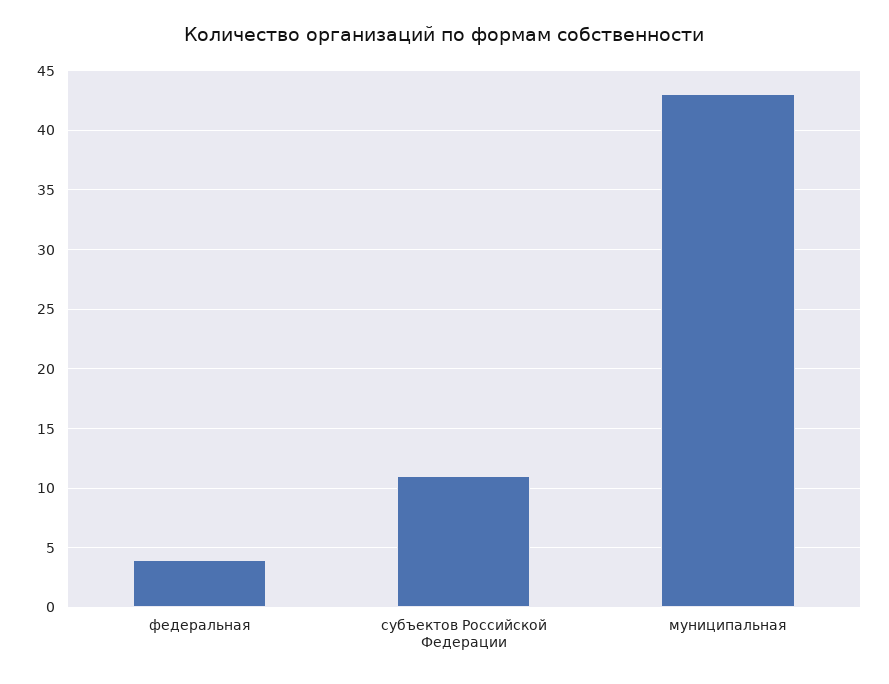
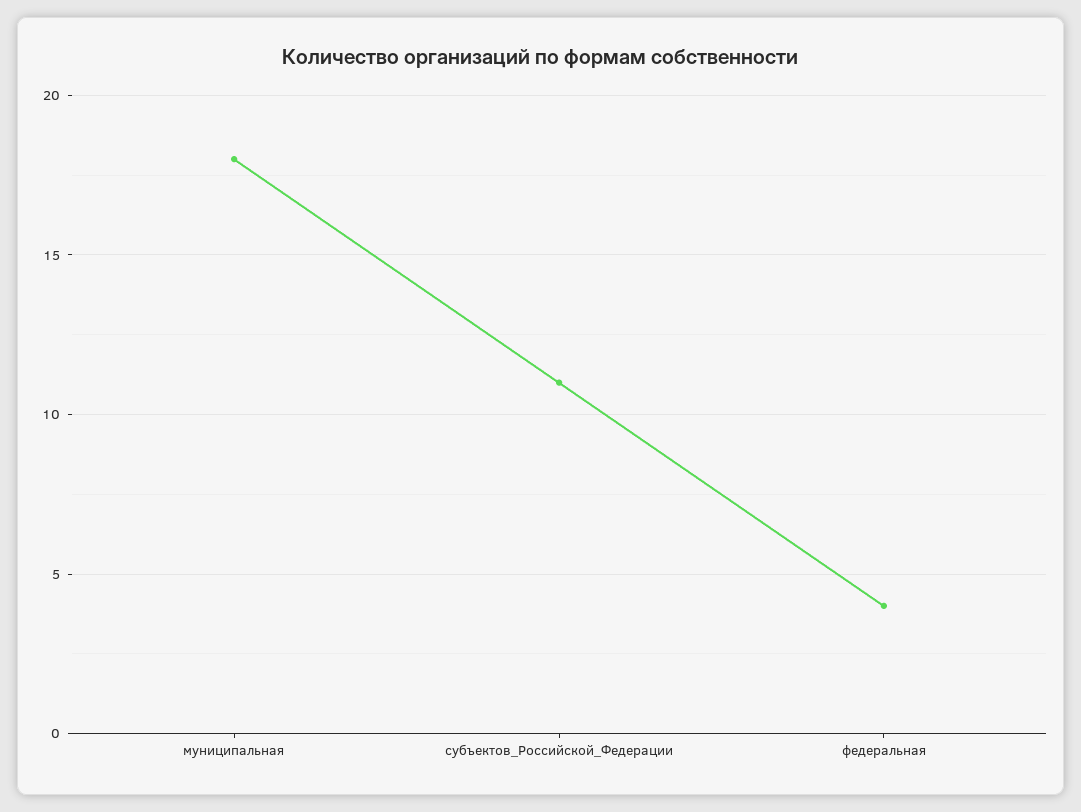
  {
    "федеральная": 4,
    "субъектов Российской Федерации": 11,
-   "муниципальная": 43
+   "муниципальная": 18
  }

